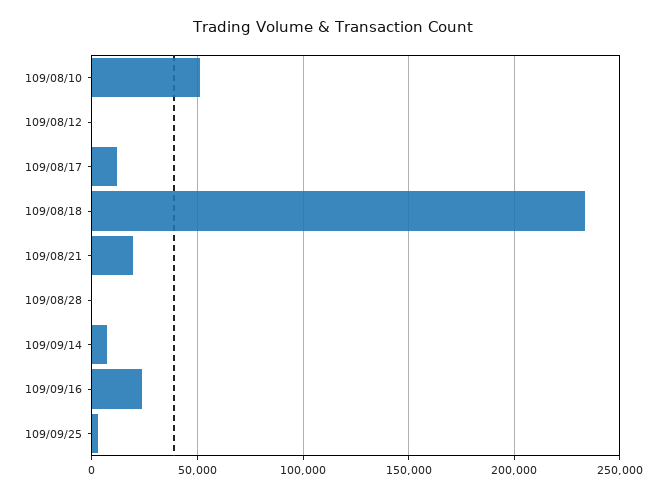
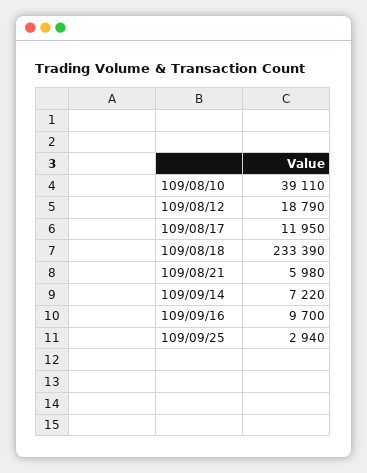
  {
-   "109/08/10": 50000,
+   "109/08/10": 39110,
-   "109/08/12": 0,
+   "109/08/12": 18790,
    "109/08/17": 11950,
    "109/08/18": 233390,
-   "109/08/21": 20000,
+   "109/08/21": 5980,
-   "109/08/28": 0,
    "109/09/14": 7220,
-   "109/09/16": 25000,
+   "109/09/16": 9700,
    "109/09/25": 2940
  }

